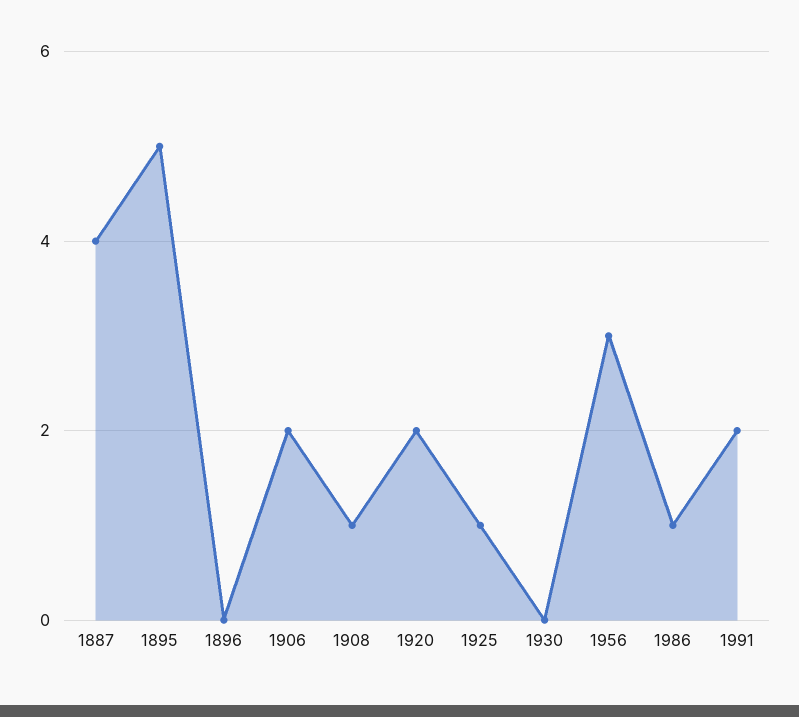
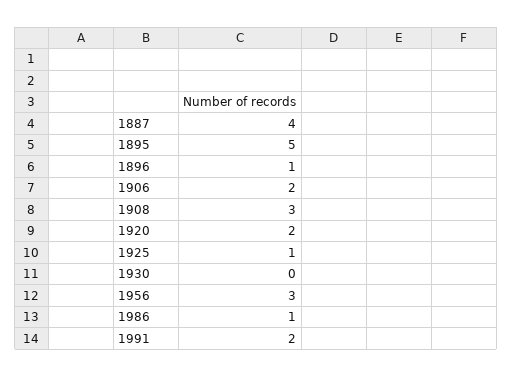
  {
    "1887": 4,
    "1895": 5,
-   "1896": 0,
+   "1896": 1,
    "1906": 2,
-   "1908": 1,
+   "1908": 3,
    "1920": 2,
    "1925": 1,
    "1930": 0,
    "1956": 3,
    "1986": 1,
    "1991": 2
  }

